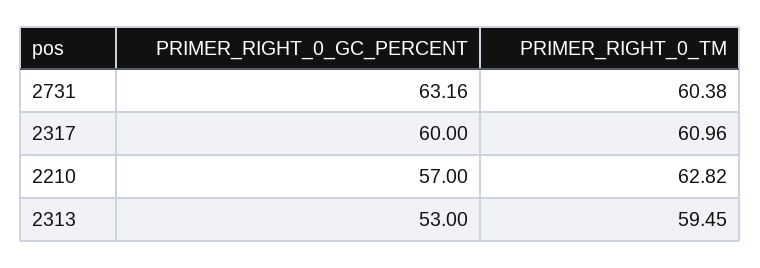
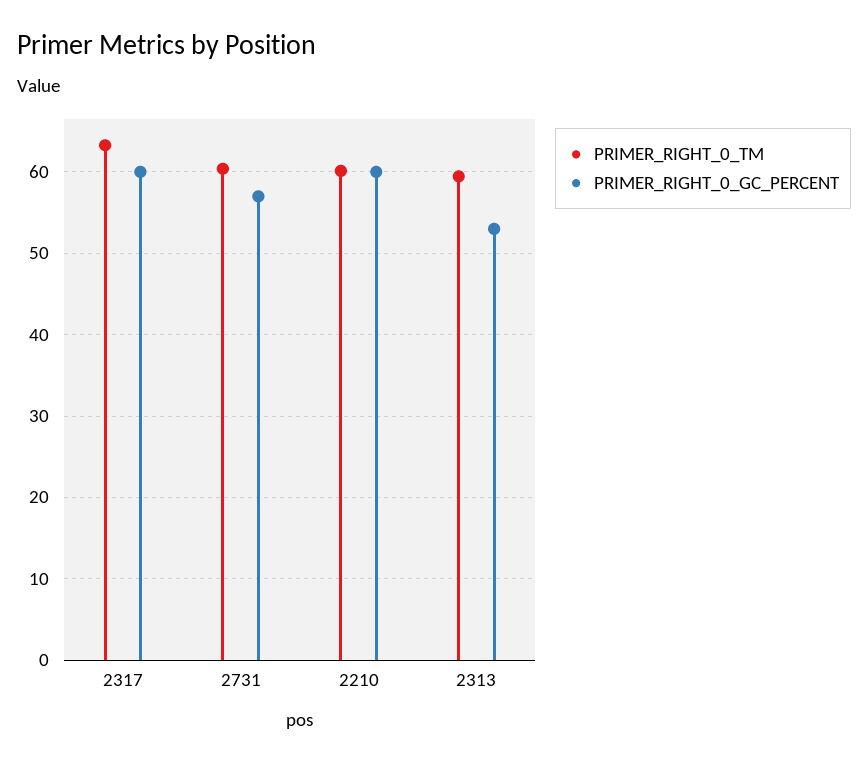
  {
    "PRIMER_RIGHT_0_GC_PERCENT": {
-     "2731": 63.16,
+     "2731": 57,
      "2317": 60,
-     "2210": 57,
+     "2210": 60,
      "2313": 53
    },
    "PRIMER_RIGHT_0_TM": {
      "2731": 60.38,
-     "2317": 60.96,
+     "2317": 63,
-     "2210": 62.82,
+     "2210": 60,
      "2313": 59.45
    }
  }

